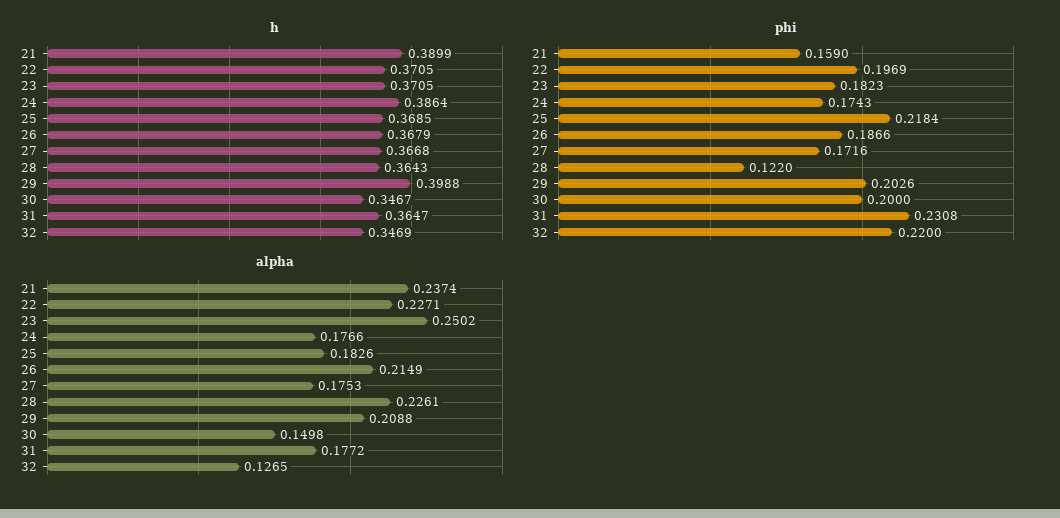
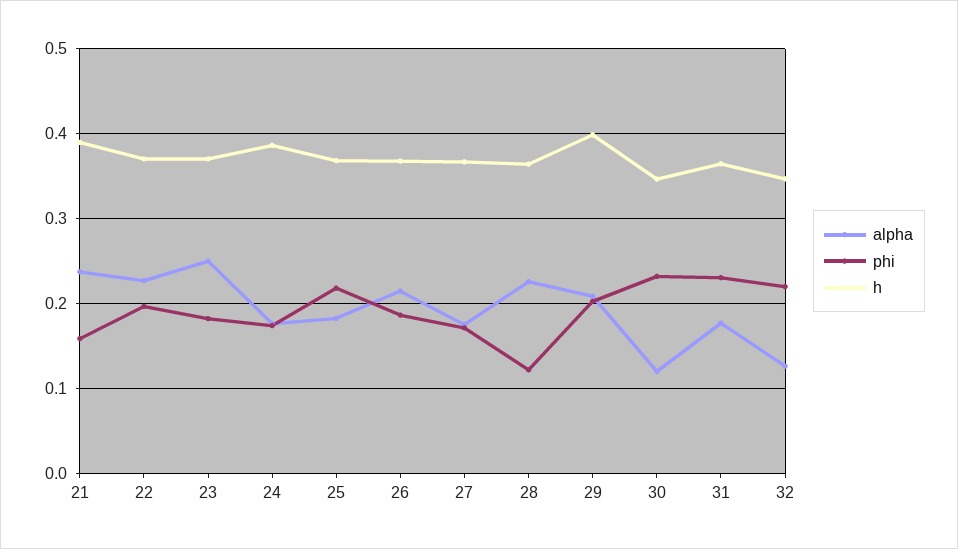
  {
    "h": {
      "21": 0.3899,
      "22": 0.3705,
      "23": 0.3705,
      "24": 0.3864,
      "25": 0.3685,
      "26": 0.3679,
      "27": 0.3668,
      "28": 0.3643,
      "29": 0.3988,
      "30": 0.3467,
      "31": 0.3647,
      "32": 0.3469
    },
    "phi": {
      "21": 0.159,
      "22": 0.1969,
      "23": 0.1823,
      "24": 0.1743,
      "25": 0.2184,
      "26": 0.1866,
      "27": 0.1716,
      "28": 0.122,
      "29": 0.2026,
-     "30": 0.2,
+     "30": 0.23,
      "31": 0.2308,
      "32": 0.22
    },
    "alpha": {
      "21": 0.2374,
      "22": 0.2271,
      "23": 0.2502,
      "24": 0.1766,
      "25": 0.1826,
      "26": 0.2149,
      "27": 0.1753,
      "28": 0.2261,
      "29": 0.2088,
-     "30": 0.1498,
+     "30": 0.12,
      "31": 0.1772,
      "32": 0.1265
    }
  }

